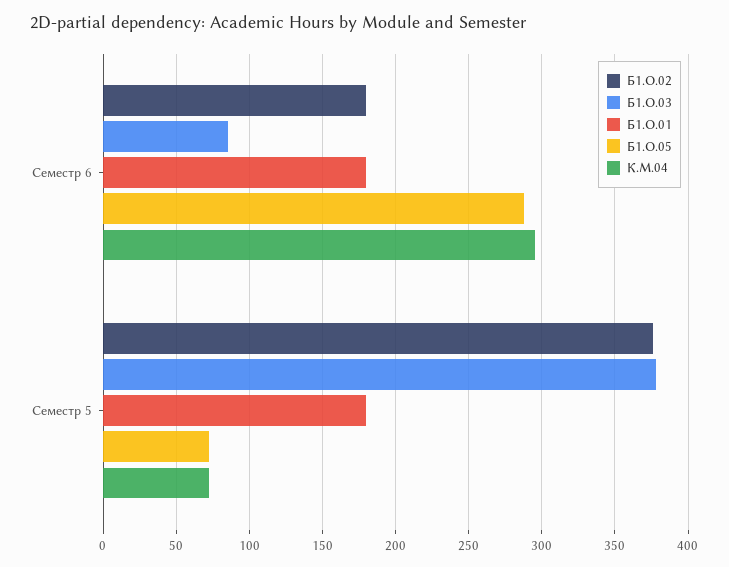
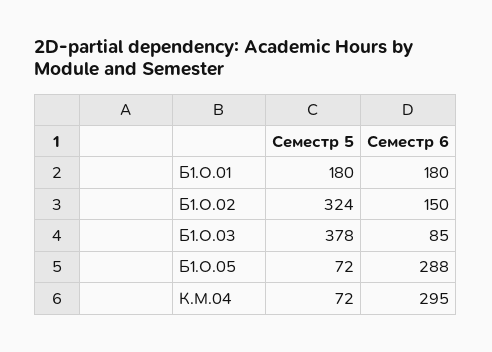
  {
    "Б1.О.02": {
-     "Семестр 6": 180,
+     "Семестр 6": 150,
-     "Семестр 5": 375
+     "Семестр 5": 324
    },
    "Б1.О.03": {
      "Семестр 6": 85,
      "Семестр 5": 378
    },
    "Б1.О.01": {
      "Семестр 6": 180,
      "Семестр 5": 180
    },
    "Б1.О.05": {
      "Семестр 6": 288,
      "Семестр 5": 72
    },
    "К.М.04": {
      "Семестр 6": 295,
      "Семестр 5": 72
    }
  }

